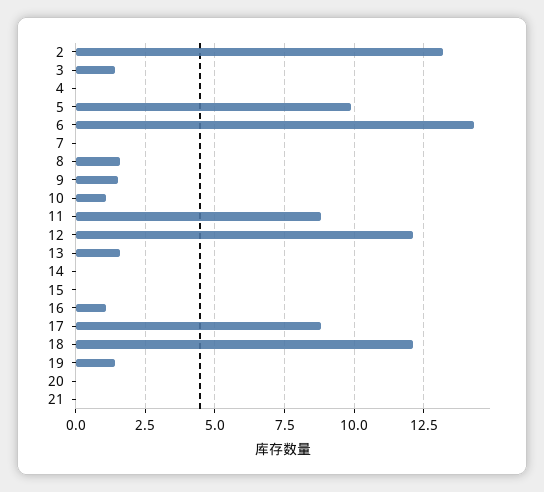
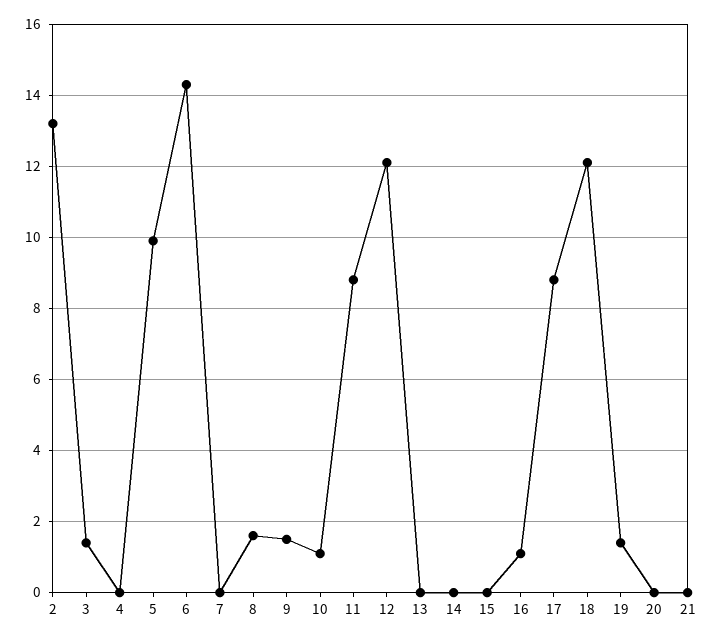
  {
    "2": 13,
    "3": 1.5,
    "4": 0,
    "5": 10,
    "6": 14.5,
    "7": 0,
    "8": 1.5,
    "9": 1.5,
    "10": 1,
    "11": 9,
    "12": 12,
-   "13": 1.5,
+   "13": 0,
    "14": 0,
    "15": 0,
    "16": 1,
    "17": 9,
    "18": 12,
    "19": 1.5,
    "20": 0,
    "21": 0
  }

